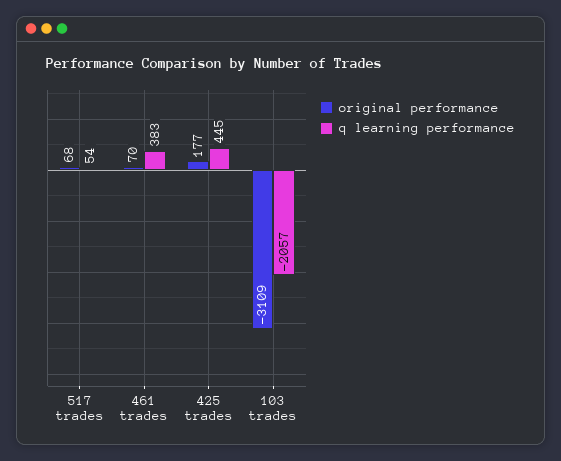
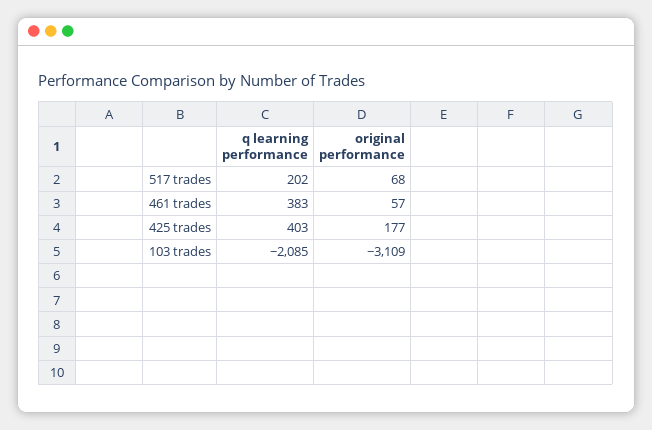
  {
    "original performance": {
      "517 trades": 68,
-     "461 trades": 70,
+     "461 trades": 57,
      "425 trades": 177,
      "103 trades": -3109
    },
    "q learning performance": {
-     "517 trades": 54,
+     "517 trades": 202,
      "461 trades": 383,
-     "425 trades": 445,
+     "425 trades": 403,
-     "103 trades": -2057
+     "103 trades": -2085
    }
  }

